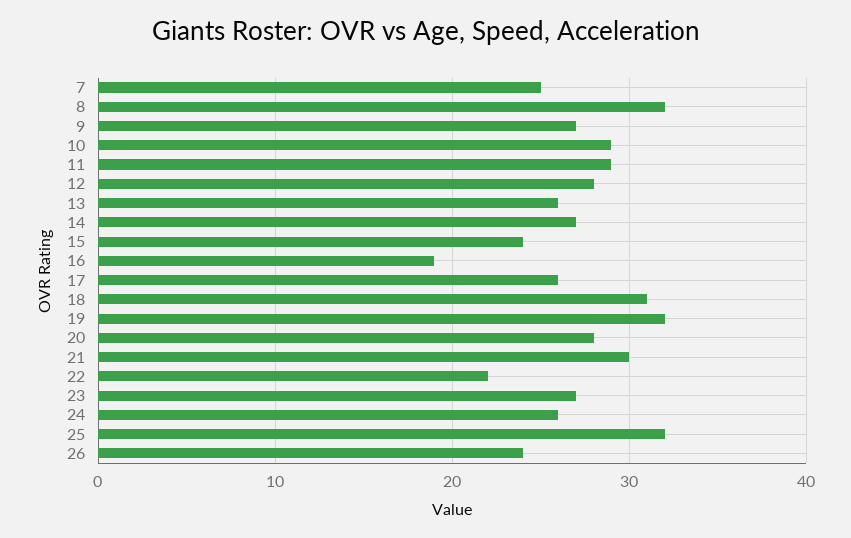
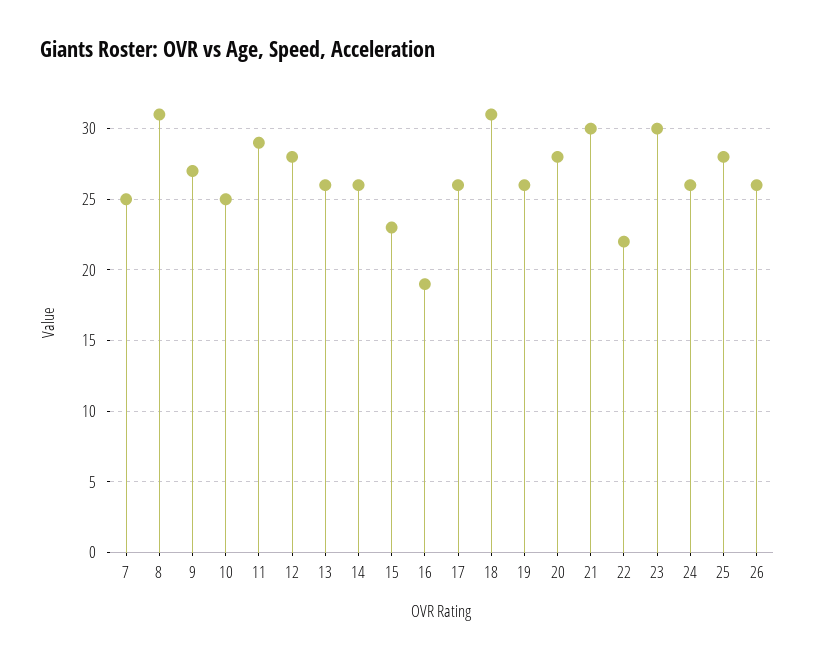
  {
    "7": 25,
-   "8": 32,
+   "8": 31,
    "9": 27,
-   "10": 29,
+   "10": 25,
    "11": 29,
    "12": 28,
    "13": 26,
-   "14": 27,
+   "14": 26,
-   "15": 24,
+   "15": 23,
    "16": 19,
    "17": 26,
    "18": 31,
-   "19": 32,
+   "19": 26,
    "20": 28,
    "21": 30,
    "22": 22,
-   "23": 27,
+   "23": 30,
    "24": 26,
-   "25": 32,
+   "25": 28,
-   "26": 24
+   "26": 26
  }

